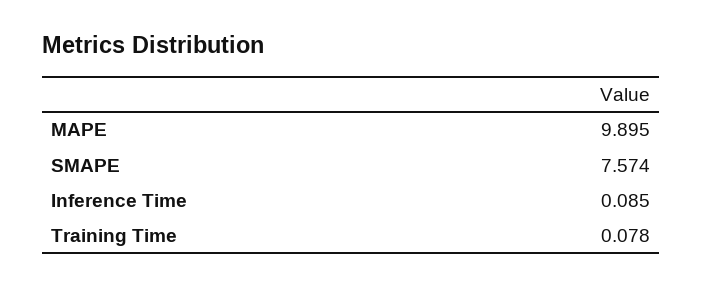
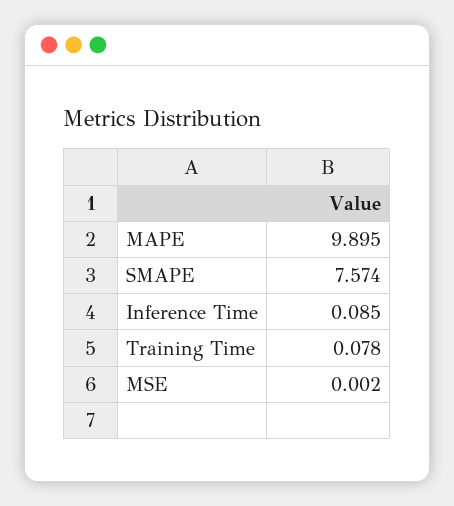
  {
    "MAPE": 9.895,
    "SMAPE": 7.574,
    "Inference Time": 0.085,
-   "Training Time": 0.078
+   "Training Time": 0.078,
+   "MSE": 0.002
  }

